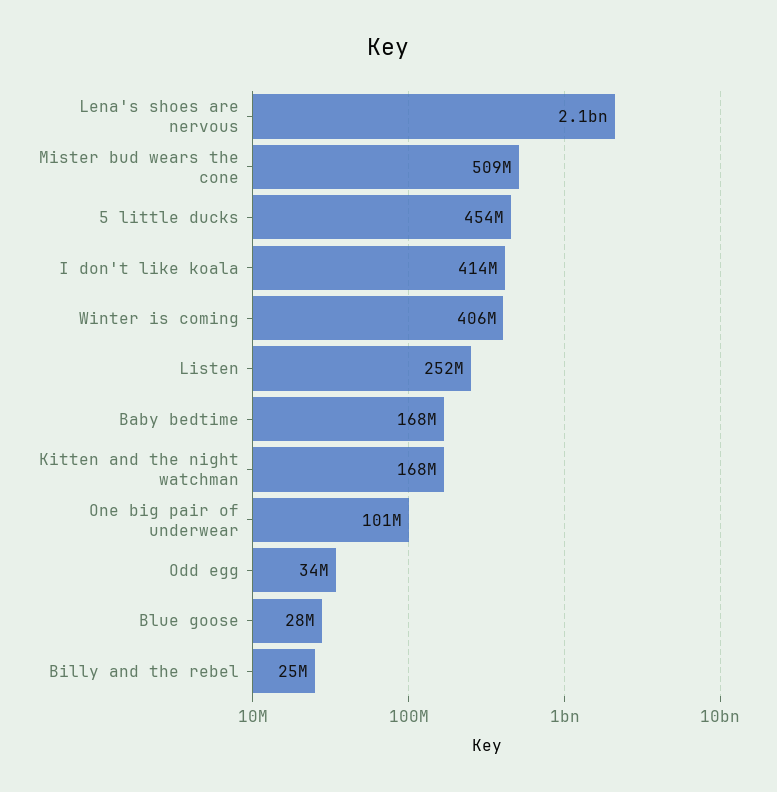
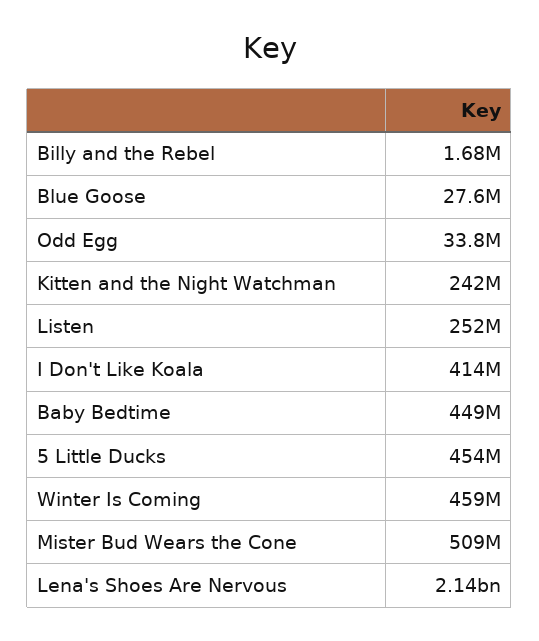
  {
    "Lena's shoes are nervous": 2140000000,
    "Mister bud wears the cone": 509000000,
    "5 little ducks": 454000000,
    "I don't like koala": 414000000,
-   "Winter is coming": 406000000,
+   "Winter is coming": 459000000,
    "Listen": 252000000,
-   "Baby bedtime": 168000000,
+   "Baby bedtime": 449000000,
-   "Kitten and the night watchman": 168000000,
+   "Kitten and the night watchman": 242000000,
-   "One big pair of underwear": 101000000,
    "Odd egg": 33800000,
    "Blue goose": 27600000,
-   "Billy and the rebel": 25000000
+   "Billy and the rebel": 1680000
  }

